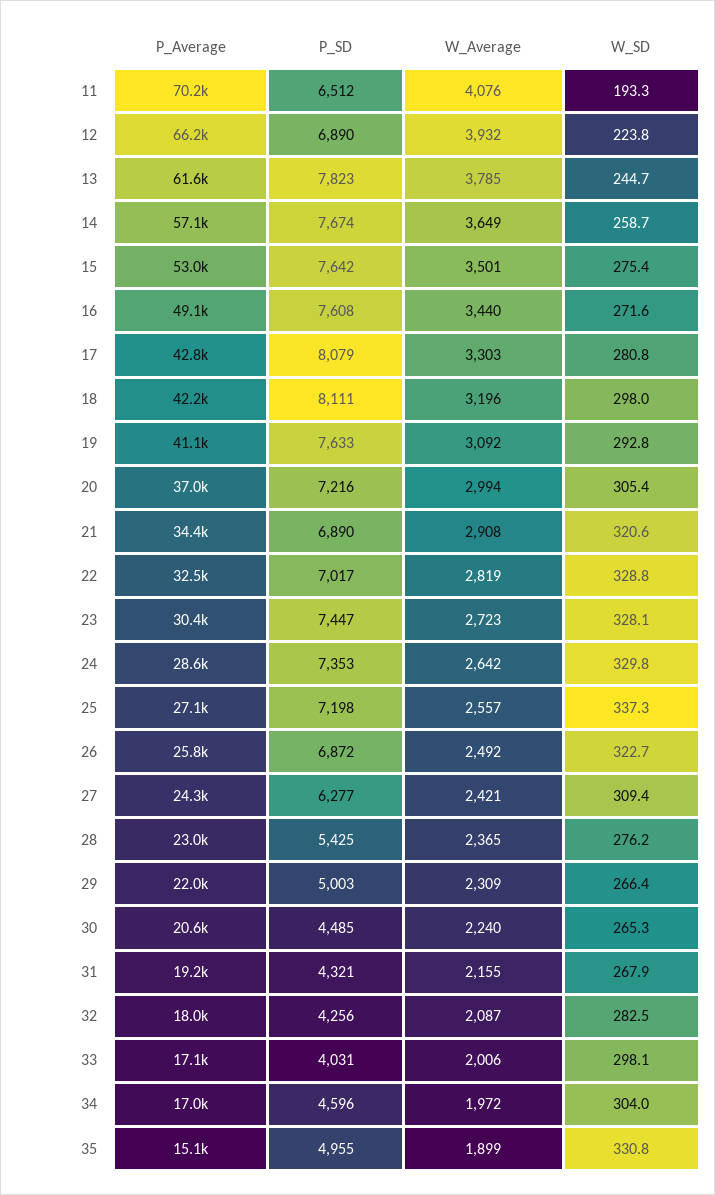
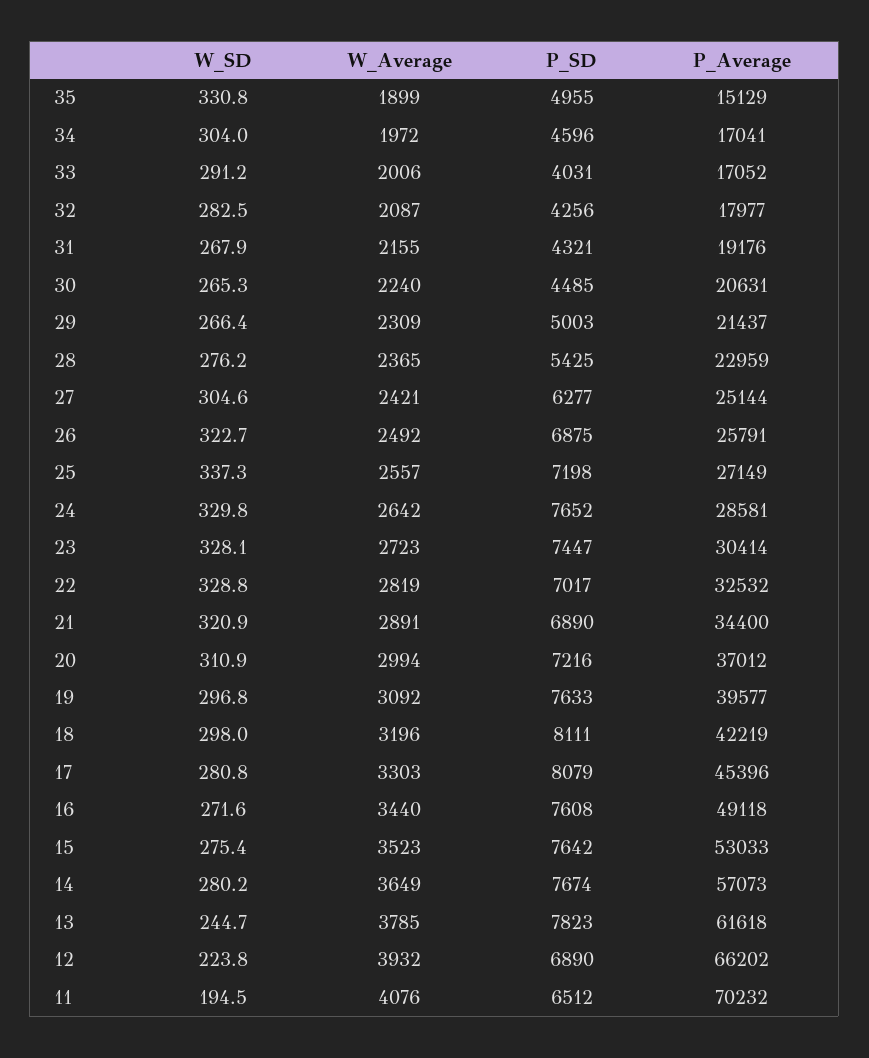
  {
    "P_Average": {
      "11": 70232,
      "12": 66202,
      "13": 61618,
      "14": 57073,
      "15": 53033,
      "16": 49118,
-     "17": 42800,
+     "17": 45396,
      "18": 42219,
-     "19": 41100,
+     "19": 39577,
      "20": 37012,
      "21": 34400,
      "22": 32532,
      "23": 30414,
      "24": 28581,
      "25": 27149,
      "26": 25791,
-     "27": 24300,
+     "27": 25144,
      "28": 22959,
-     "29": 22000,
+     "29": 21437,
      "30": 20631,
      "31": 19176,
      "32": 17977,
      "33": 17052,
      "34": 17041,
      "35": 15129
    },
    "P_SD": {
      "11": 6512,
      "12": 6890,
      "13": 7823,
      "14": 7674,
      "15": 7642,
      "16": 7608,
      "17": 8079,
      "18": 8111,
      "19": 7633,
      "20": 7216,
      "21": 6890,
      "22": 7017,
      "23": 7447,
-     "24": 7353,
+     "24": 7652,
      "25": 7198,
-     "26": 6872,
+     "26": 6875,
      "27": 6277,
      "28": 5425,
      "29": 5003,
      "30": 4485,
      "31": 4321,
      "32": 4256,
      "33": 4031,
      "34": 4596,
      "35": 4955
    },
    "W_Average": {
      "11": 4076,
      "12": 3932,
      "13": 3785,
      "14": 3649,
-     "15": 3501,
+     "15": 3523,
      "16": 3440,
      "17": 3303,
      "18": 3196,
      "19": 3092,
      "20": 2994,
-     "21": 2908,
+     "21": 2891,
      "22": 2819,
      "23": 2723,
      "24": 2642,
      "25": 2557,
      "26": 2492,
      "27": 2421,
      "28": 2365,
      "29": 2309,
      "30": 2240,
      "31": 2155,
      "32": 2087,
      "33": 2006,
      "34": 1972,
      "35": 1899
    },
    "W_SD": {
-     "11": 193.3,
+     "11": 194.5,
      "12": 223.8,
      "13": 244.7,
-     "14": 258.7,
+     "14": 280.2,
      "15": 275.4,
      "16": 271.6,
      "17": 280.8,
      "18": 298,
-     "19": 292.8,
+     "19": 296.8,
-     "20": 305.4,
+     "20": 310.9,
-     "21": 320.6,
+     "21": 320.9,
      "22": 328.8,
      "23": 328.1,
      "24": 329.8,
      "25": 337.3,
      "26": 322.7,
-     "27": 309.4,
+     "27": 304.6,
      "28": 276.2,
      "29": 266.4,
      "30": 265.3,
      "31": 267.9,
      "32": 282.5,
-     "33": 298.1,
+     "33": 291.2,
      "34": 304,
      "35": 330.8
    }
  }

